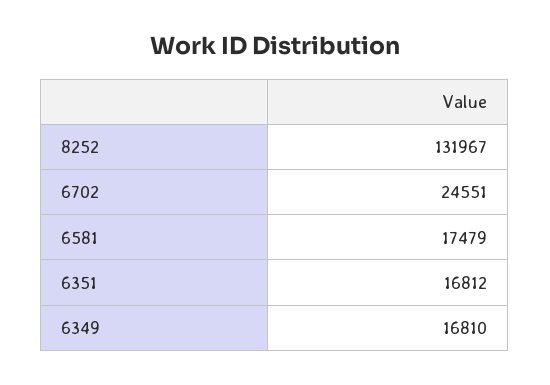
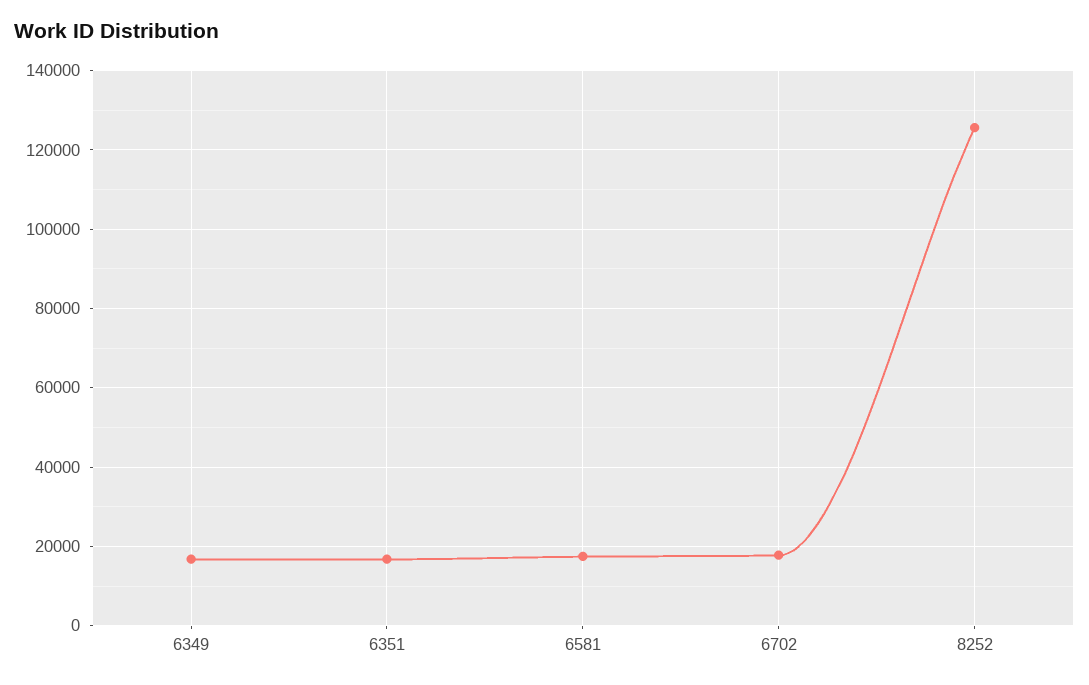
  {
-   "8252": 131967,
+   "8252": 126000,
-   "6702": 24551,
+   "6702": 18000,
    "6581": 17479,
    "6351": 16812,
    "6349": 16810
  }

